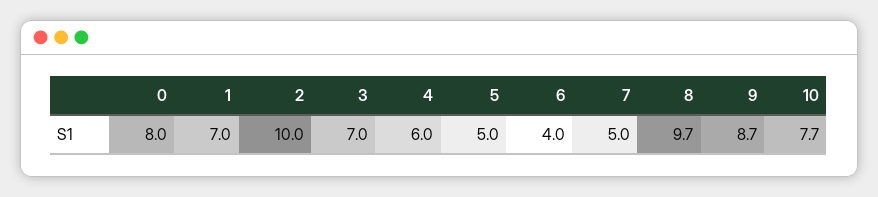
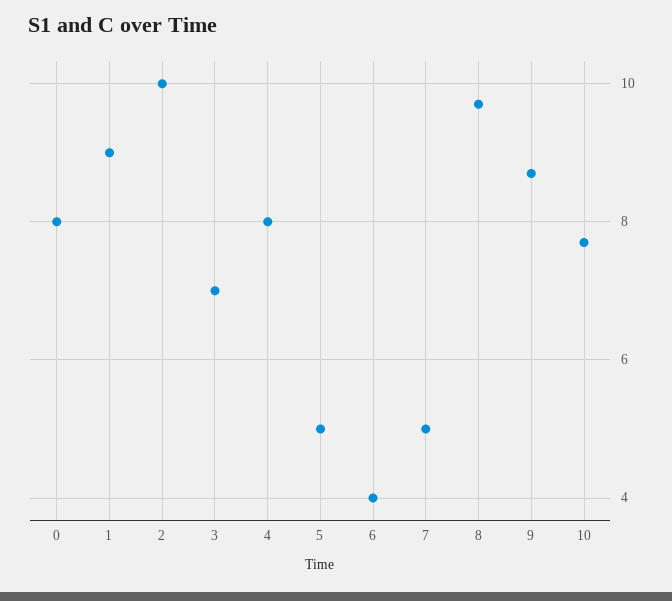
  {
    "0": 8,
-   "1": 7,
+   "1": 9,
    "2": 10,
    "3": 7,
-   "4": 6,
+   "4": 8,
    "5": 5,
    "6": 4,
    "7": 5,
    "8": 9.7,
    "9": 8.7,
    "10": 7.7
  }

